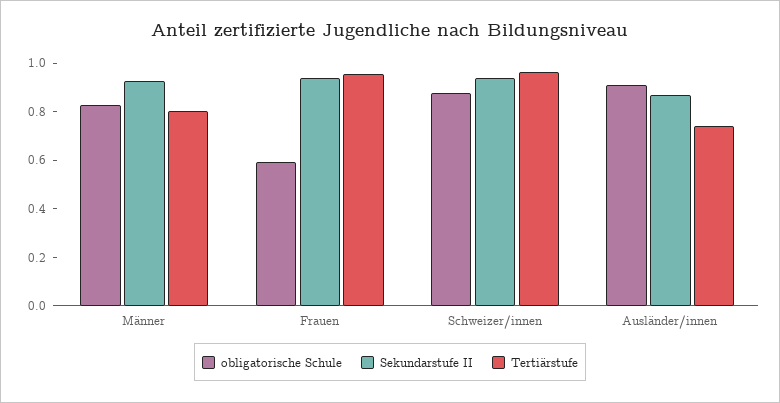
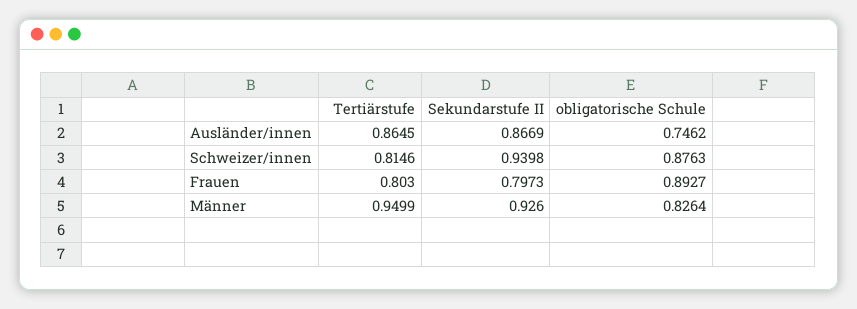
  {
    "obligatorische Schule": {
      "Männer": 0.8264,
-     "Frauen": 0.6,
+     "Frauen": 0.8927,
      "Schweizer/innen": 0.8763,
-     "Ausländer/innen": 0.9
+     "Ausländer/innen": 0.7462
    },
    "Sekundarstufe II": {
      "Männer": 0.926,
-     "Frauen": 0.95,
+     "Frauen": 0.7973,
      "Schweizer/innen": 0.9398,
      "Ausländer/innen": 0.8669
    },
    "Tertiärstufe": {
-     "Männer": 0.8,
+     "Männer": 0.9499,
-     "Frauen": 0.95,
+     "Frauen": 0.803,
-     "Schweizer/innen": 0.95,
+     "Schweizer/innen": 0.8146,
-     "Ausländer/innen": 0.75
+     "Ausländer/innen": 0.8645
    }
  }

